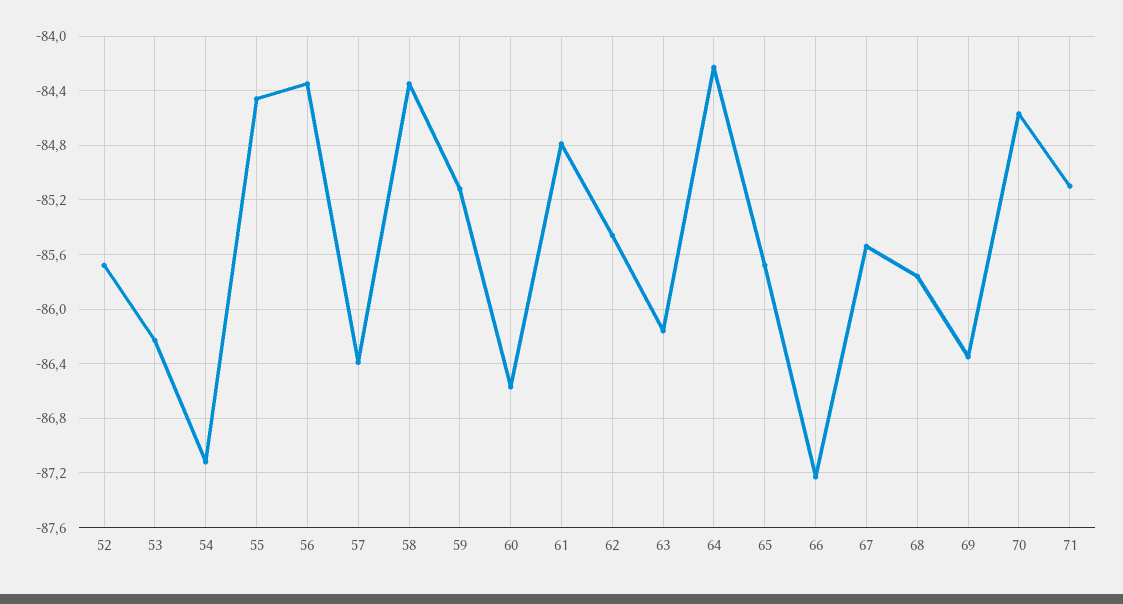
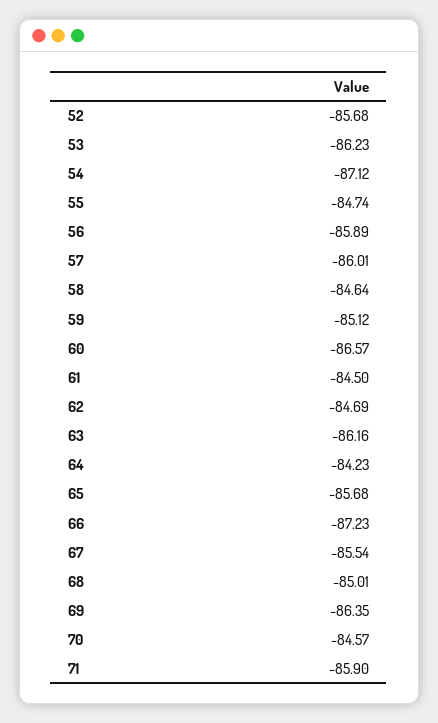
  {
    "52": -85.68,
    "53": -86.23,
    "54": -87.12,
-   "55": -84.45,
+   "55": -84.74,
-   "56": -84.35,
+   "56": -85.89,
-   "57": -86.4,
+   "57": -86.01,
-   "58": -84.35,
+   "58": -84.64,
    "59": -85.12,
    "60": -86.57,
-   "61": -84.8,
+   "61": -84.5,
-   "62": -85.45,
+   "62": -84.69,
    "63": -86.16,
    "64": -84.23,
    "65": -85.68,
    "66": -87.23,
    "67": -85.54,
-   "68": -85.75,
+   "68": -85.01,
    "69": -86.35,
    "70": -84.57,
-   "71": -85.1
+   "71": -85.9
  }

